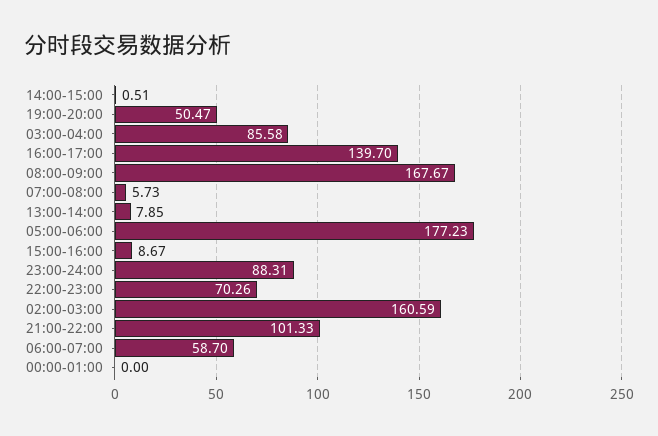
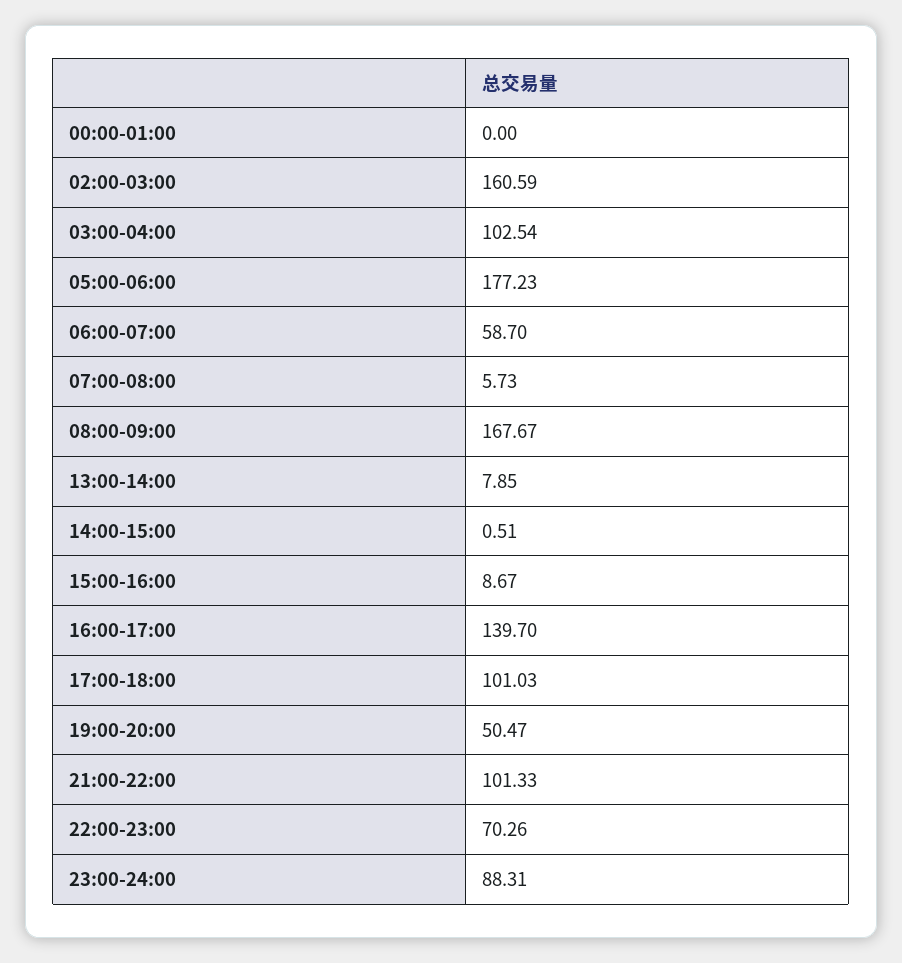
  {
    "14:00-15:00": 0.51,
    "19:00-20:00": 50.47,
-   "03:00-04:00": 85.58,
+   "03:00-04:00": 102.54,
    "16:00-17:00": 139.7,
    "08:00-09:00": 167.67,
    "07:00-08:00": 5.73,
    "13:00-14:00": 7.85,
    "05:00-06:00": 177.23,
    "15:00-16:00": 8.67,
    "23:00-24:00": 88.31,
    "22:00-23:00": 70.26,
    "02:00-03:00": 160.59,
    "21:00-22:00": 101.33,
    "06:00-07:00": 58.7,
-   "00:00-01:00": 0
+   "00:00-01:00": 0,
+   "17:00-18:00": 101.03
  }

